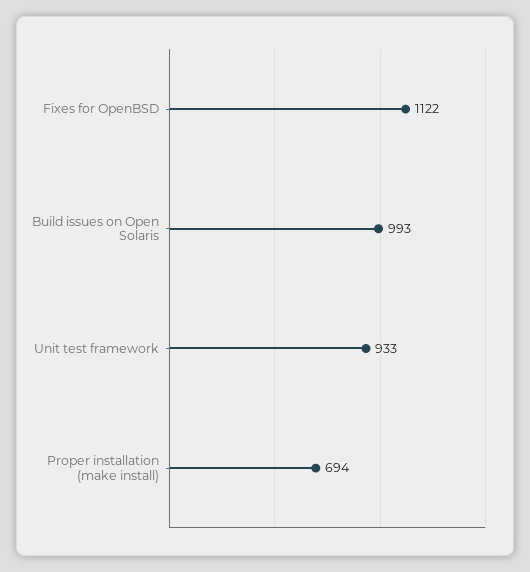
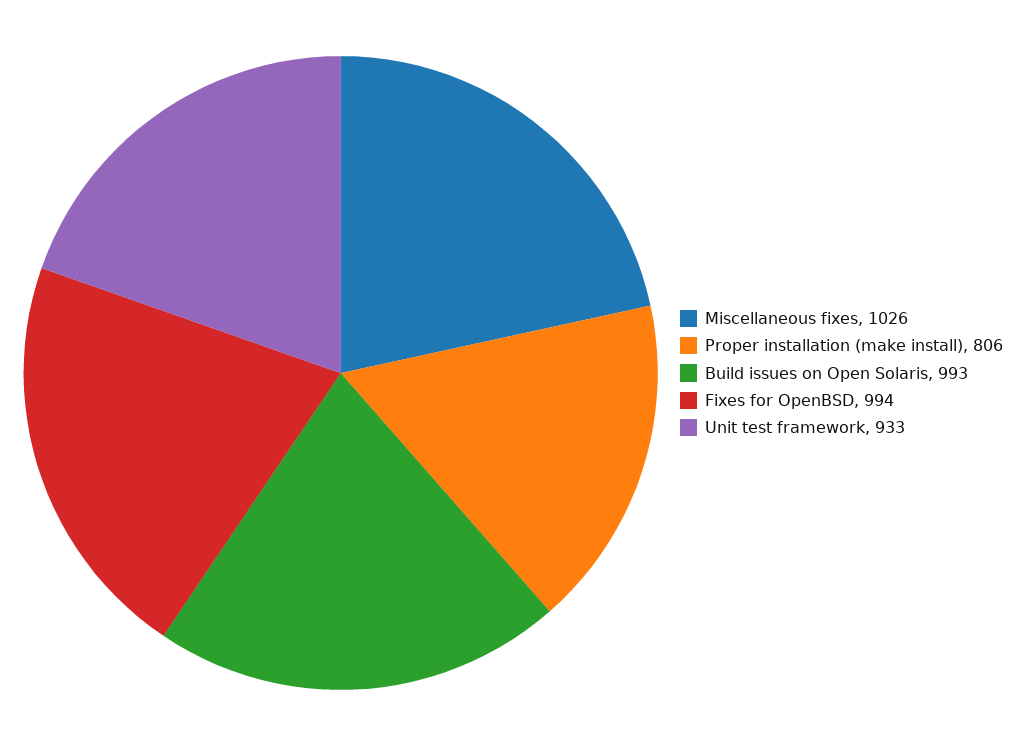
  {
-   "Fixes for OpenBSD": 1122,
+   "Fixes for OpenBSD": 994,
    "Build issues on Open Solaris": 993,
    "Unit test framework": 933,
-   "Proper installation (make install)": 694
+   "Proper installation (make install)": 806,
+   "Miscellaneous fixes": 1026
  }

